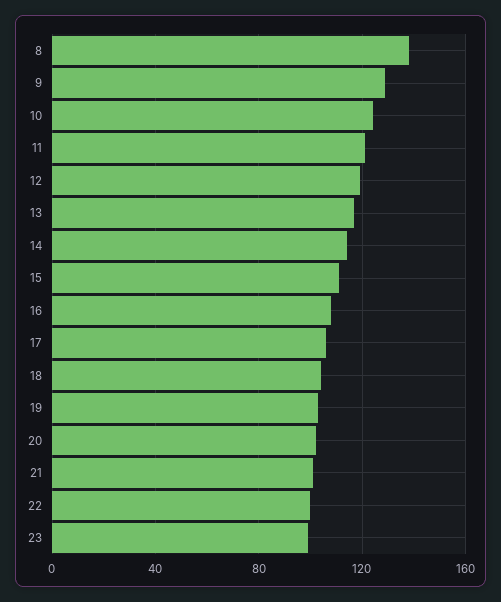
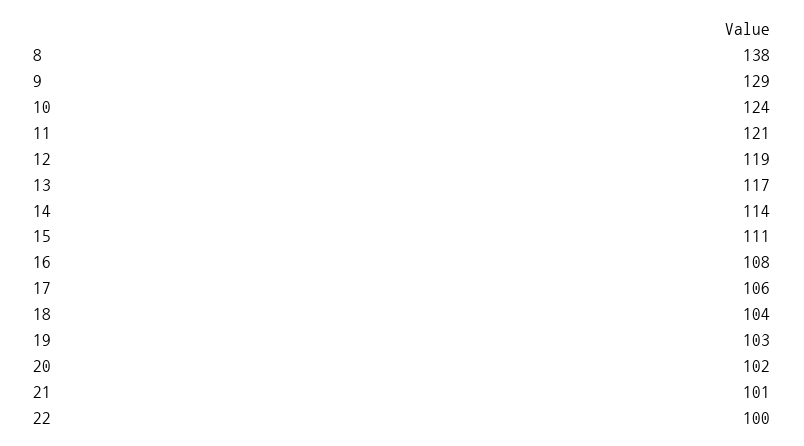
  {
    "8": 138,
    "9": 129,
    "10": 124,
    "11": 121,
    "12": 119,
    "13": 117,
    "14": 114,
    "15": 111,
    "16": 108,
    "17": 106,
    "18": 104,
    "19": 103,
    "20": 102,
    "21": 101,
-   "22": 100,
+   "22": 100
-   "23": 100
  }

